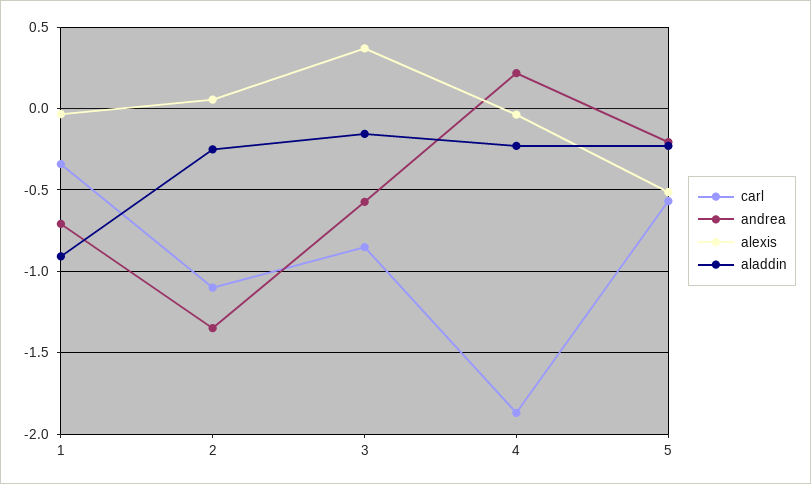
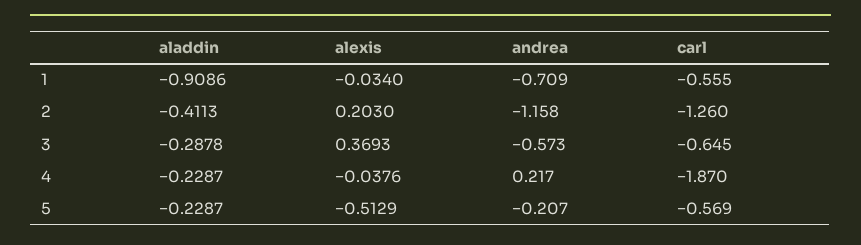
  {
    "carl": {
-     "1": -0.35,
+     "1": -0.555,
-     "2": -1.1,
+     "2": -1.26,
-     "3": -0.85,
+     "3": -0.645,
      "4": -1.87,
      "5": -0.569
    },
    "andrea": {
      "1": -0.709,
-     "2": -1.35,
+     "2": -1.158,
      "3": -0.573,
      "4": 0.217,
      "5": -0.207
    },
    "alexis": {
      "1": -0.034,
-     "2": 0.05,
+     "2": 0.203,
      "3": 0.3693,
      "4": -0.0376,
      "5": -0.5129
    },
    "aladdin": {
      "1": -0.9086,
-     "2": -0.25,
+     "2": -0.4113,
-     "3": -0.15,
+     "3": -0.2878,
      "4": -0.2287,
      "5": -0.2287
    }
  }

